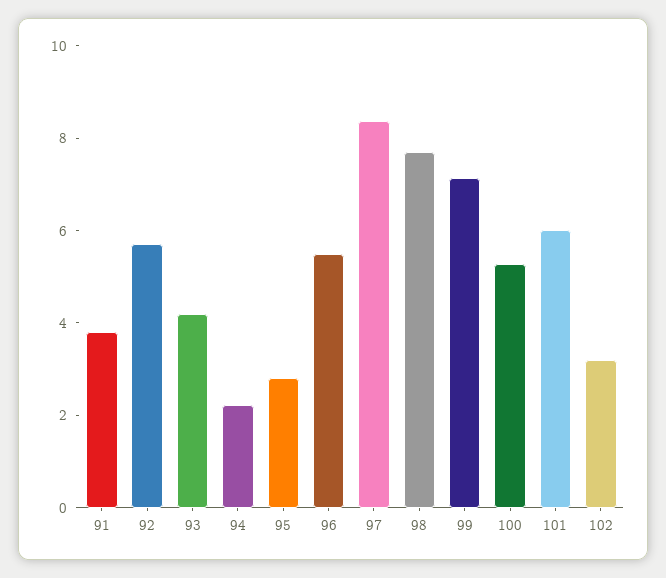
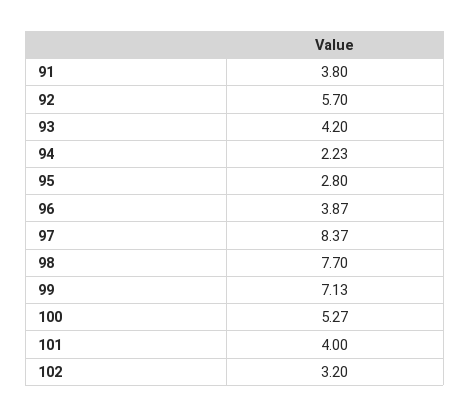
  {
    "91": 3.8,
    "92": 5.7,
    "93": 4.2,
    "94": 2.23,
    "95": 2.8,
-   "96": 5.5,
+   "96": 3.87,
    "97": 8.37,
    "98": 7.7,
    "99": 7.13,
    "100": 5.27,
-   "101": 6,
+   "101": 4,
    "102": 3.2
  }

